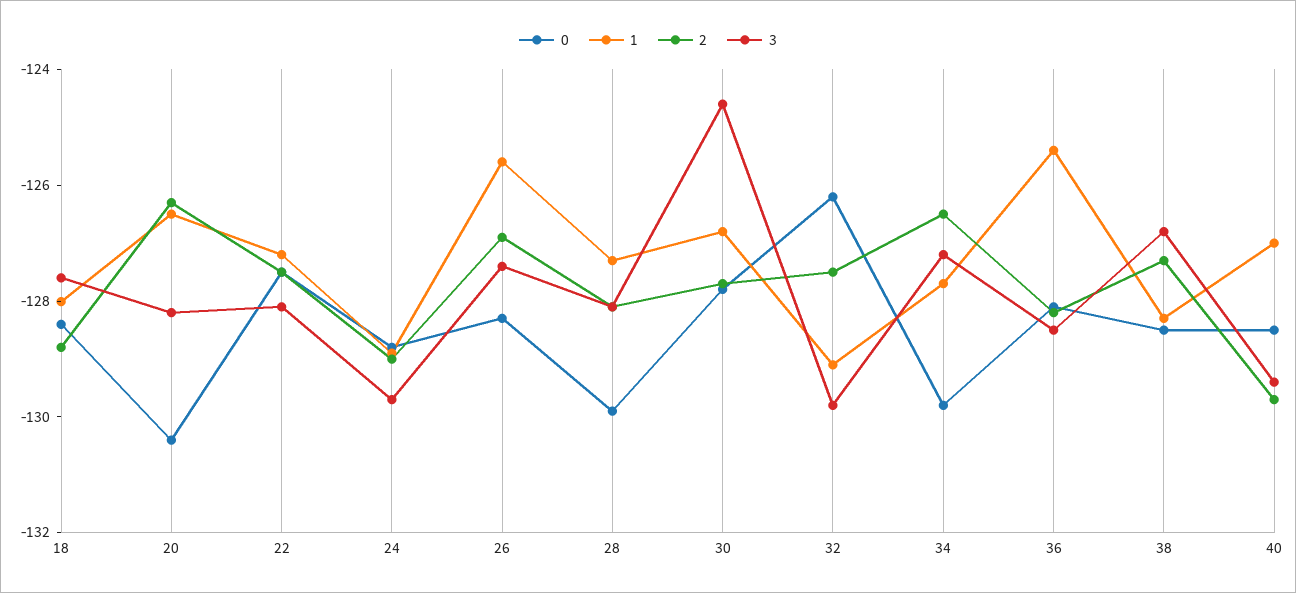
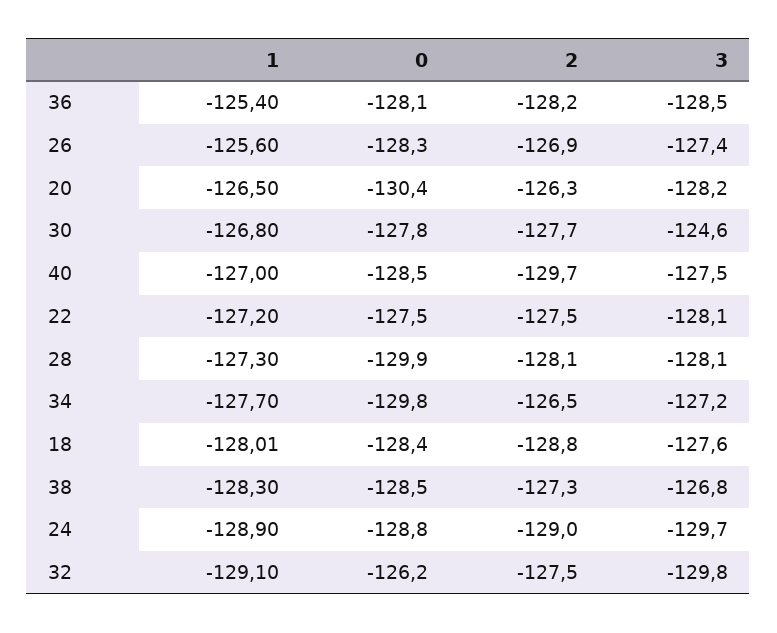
  {
    "0": {
      "18": -128.4,
      "20": -130.4,
      "22": -127.5,
      "24": -128.8,
      "26": -128.3,
      "28": -129.9,
      "30": -127.8,
      "32": -126.2,
      "34": -129.8,
      "36": -128.1,
      "38": -128.5,
      "40": -128.5
    },
    "1": {
      "18": -128.01,
      "20": -126.5,
      "22": -127.2,
      "24": -128.9,
      "26": -125.6,
      "28": -127.3,
      "30": -126.8,
      "32": -129.1,
      "34": -127.7,
      "36": -125.4,
      "38": -128.3,
      "40": -127
    },
    "2": {
      "18": -128.8,
      "20": -126.3,
      "22": -127.5,
      "24": -129,
      "26": -126.9,
      "28": -128.1,
      "30": -127.7,
      "32": -127.5,
      "34": -126.5,
      "36": -128.2,
      "38": -127.3,
      "40": -129.7
    },
    "3": {
      "18": -127.6,
      "20": -128.2,
      "22": -128.1,
      "24": -129.7,
      "26": -127.4,
      "28": -128.1,
      "30": -124.6,
      "32": -129.8,
      "34": -127.2,
      "36": -128.5,
      "38": -126.8,
-     "40": -129.5
+     "40": -127.5
    }
  }

